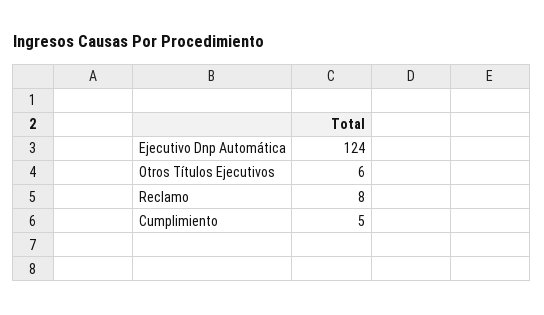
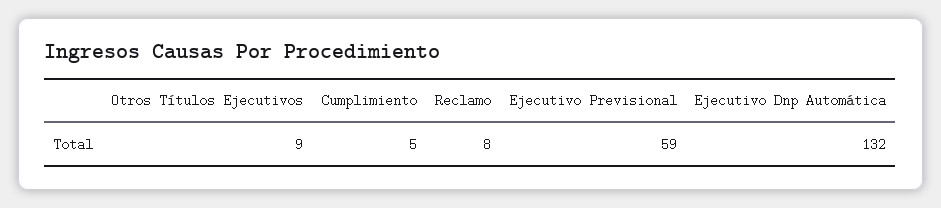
  {
-   "Ejecutivo Dnp Automática": 124,
+   "Ejecutivo Dnp Automática": 132,
-   "Otros Títulos Ejecutivos": 6,
+   "Otros Títulos Ejecutivos": 9,
    "Reclamo": 8,
-   "Cumplimiento": 5
+   "Cumplimiento": 5,
+   "Ejecutivo Previsional": 59
  }

